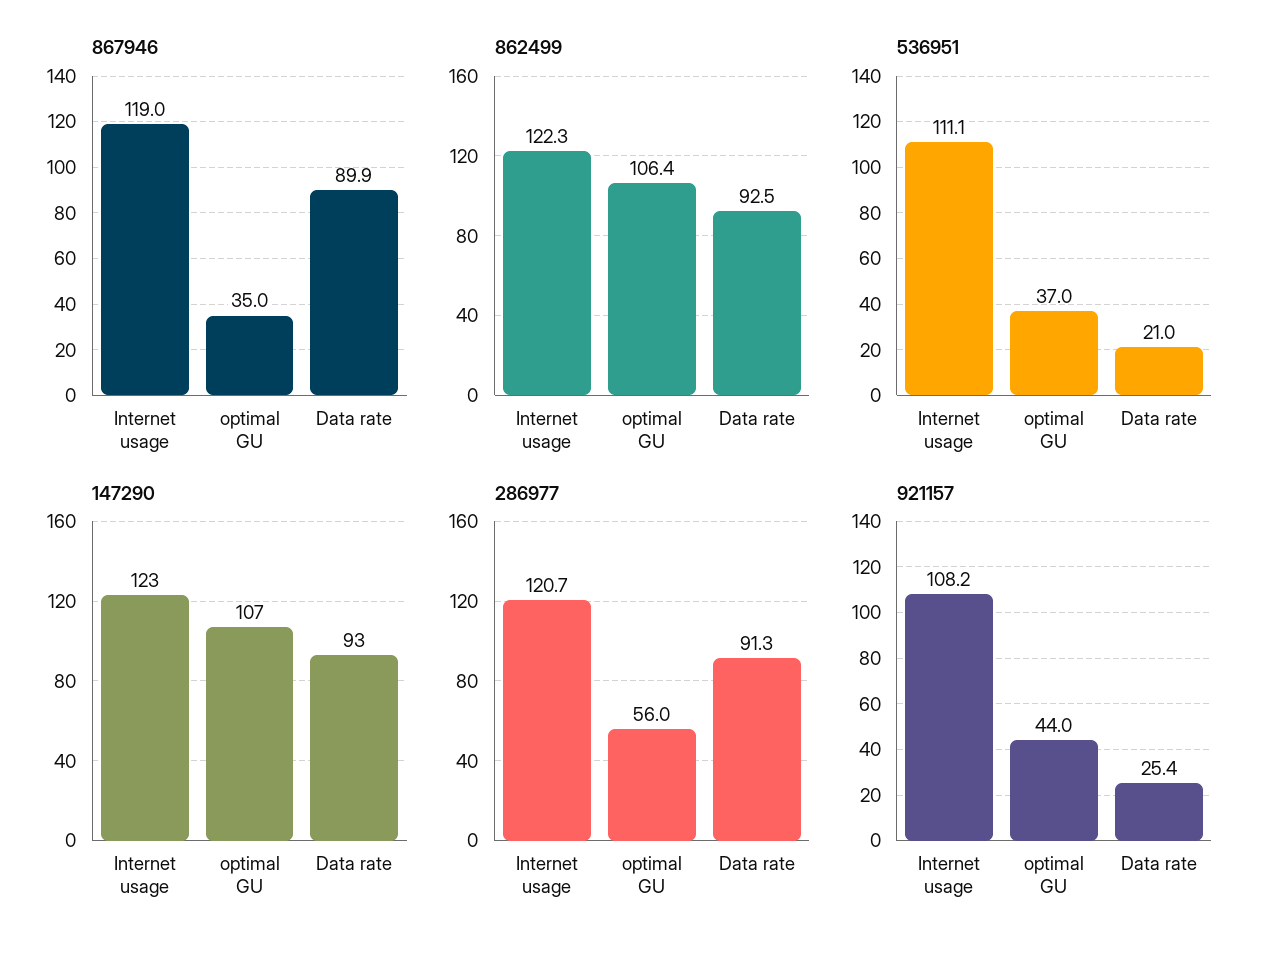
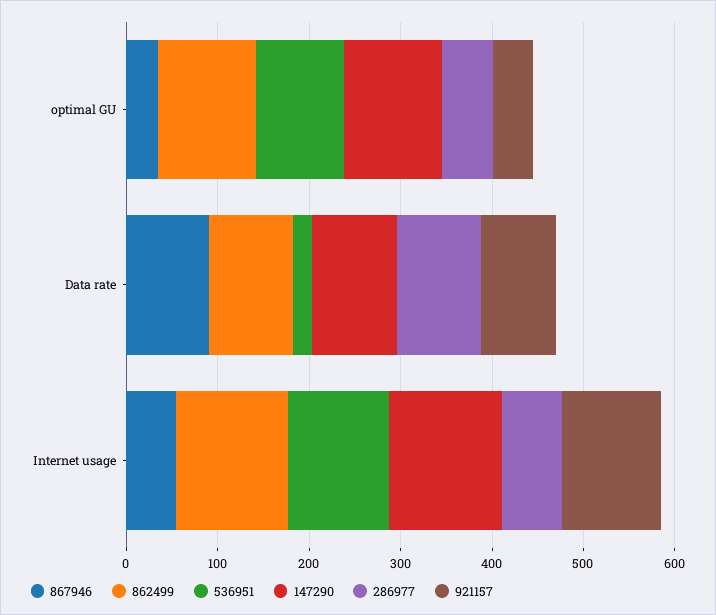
  {
    "867946": {
-     "Internet usage": 119,
+     "Internet usage": 60,
      "optimal GU": 35,
      "Data rate": 89.9
    },
    "862499": {
      "Internet usage": 122.3,
      "optimal GU": 106.4,
      "Data rate": 92.5
    },
    "536951": {
      "Internet usage": 111.1,
-     "optimal GU": 37,
+     "optimal GU": 100,
      "Data rate": 21
    },
    "147290": {
      "Internet usage": 123,
      "optimal GU": 107,
      "Data rate": 93
    },
    "286977": {
-     "Internet usage": 120.7,
+     "Internet usage": 60,
      "optimal GU": 56,
      "Data rate": 91.3
    },
    "921157": {
      "Internet usage": 108.2,
      "optimal GU": 44,
-     "Data rate": 25.4
+     "Data rate": 80
    }
  }

